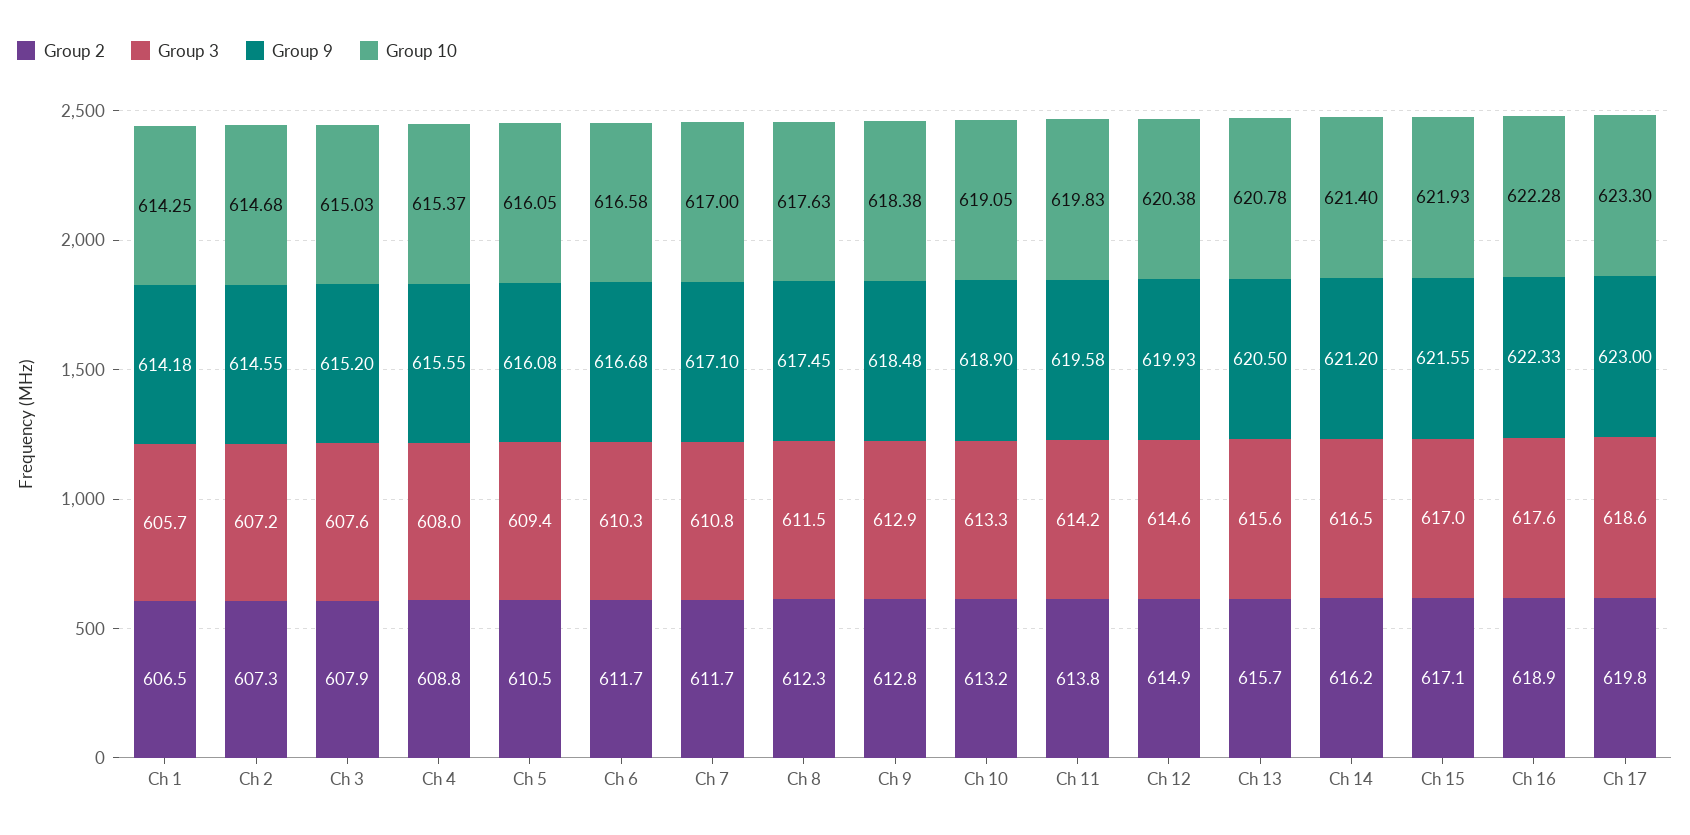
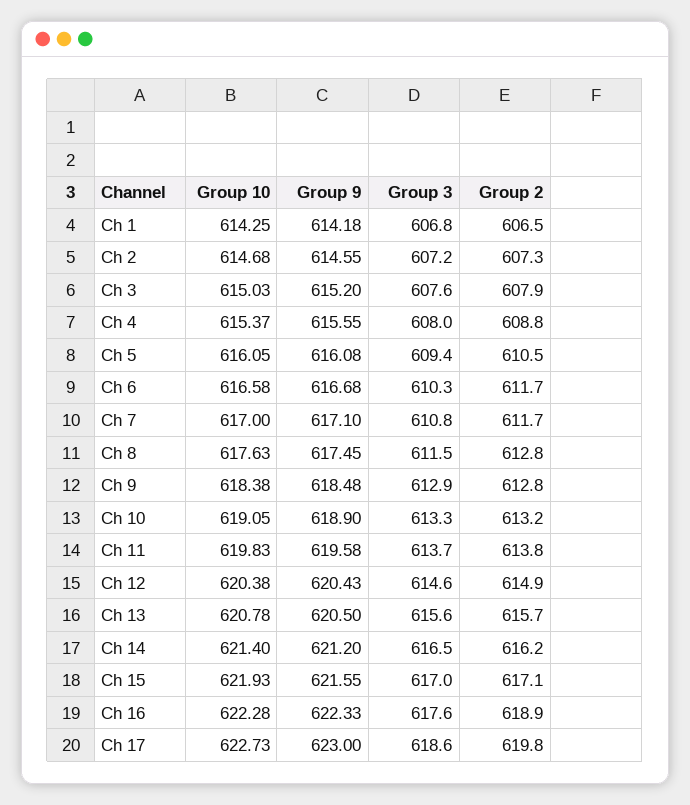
  {
    "Group 2": {
      "Ch 1": 606.5,
      "Ch 2": 607.3,
      "Ch 3": 607.9,
      "Ch 4": 608.8,
      "Ch 5": 610.5,
      "Ch 6": 611.7,
      "Ch 7": 611.7,
-     "Ch 8": 612.3,
+     "Ch 8": 612.8,
      "Ch 9": 612.8,
      "Ch 10": 613.2,
      "Ch 11": 613.8,
      "Ch 12": 614.9,
      "Ch 13": 615.7,
      "Ch 14": 616.2,
      "Ch 15": 617.1,
      "Ch 16": 618.9,
      "Ch 17": 619.8
    },
    "Group 3": {
-     "Ch 1": 605.7,
+     "Ch 1": 606.8,
      "Ch 2": 607.2,
      "Ch 3": 607.6,
      "Ch 4": 608,
      "Ch 5": 609.4,
      "Ch 6": 610.3,
      "Ch 7": 610.8,
      "Ch 8": 611.5,
      "Ch 9": 612.9,
      "Ch 10": 613.3,
-     "Ch 11": 614.2,
+     "Ch 11": 613.7,
      "Ch 12": 614.6,
      "Ch 13": 615.6,
      "Ch 14": 616.5,
      "Ch 15": 617,
      "Ch 16": 617.6,
      "Ch 17": 618.6
    },
    "Group 9": {
      "Ch 1": 614.18,
      "Ch 2": 614.55,
      "Ch 3": 615.2,
      "Ch 4": 615.55,
      "Ch 5": 616.08,
      "Ch 6": 616.68,
      "Ch 7": 617.1,
      "Ch 8": 617.45,
      "Ch 9": 618.48,
      "Ch 10": 618.9,
      "Ch 11": 619.58,
-     "Ch 12": 619.93,
+     "Ch 12": 620.43,
      "Ch 13": 620.5,
      "Ch 14": 621.2,
      "Ch 15": 621.55,
      "Ch 16": 622.33,
      "Ch 17": 623
    },
    "Group 10": {
      "Ch 1": 614.25,
      "Ch 2": 614.68,
      "Ch 3": 615.03,
      "Ch 4": 615.37,
      "Ch 5": 616.05,
      "Ch 6": 616.58,
      "Ch 7": 617,
      "Ch 8": 617.63,
      "Ch 9": 618.38,
      "Ch 10": 619.05,
      "Ch 11": 619.83,
      "Ch 12": 620.38,
      "Ch 13": 620.78,
      "Ch 14": 621.4,
      "Ch 15": 621.93,
      "Ch 16": 622.28,
-     "Ch 17": 623.3
+     "Ch 17": 622.73
    }
  }

